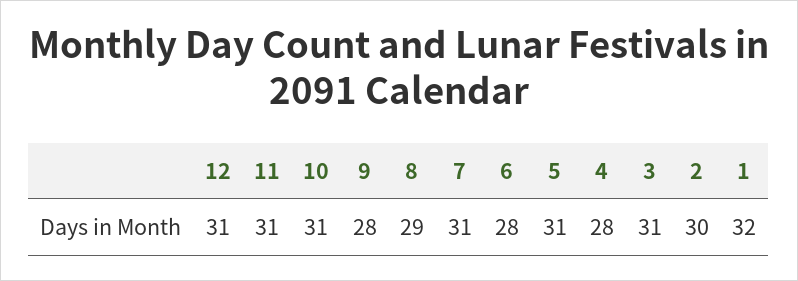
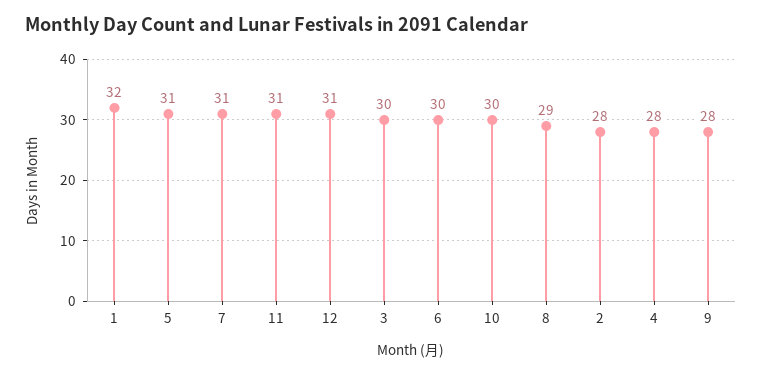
  {
    "12": 31,
    "11": 31,
-   "10": 31,
+   "10": 30,
    "9": 28,
    "8": 29,
    "7": 31,
-   "6": 28,
+   "6": 30,
    "5": 31,
    "4": 28,
-   "3": 31,
+   "3": 30,
-   "2": 30,
+   "2": 28,
    "1": 32
  }

